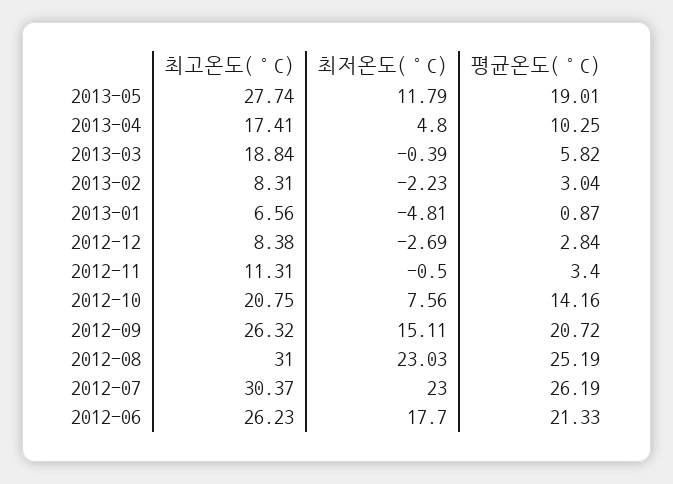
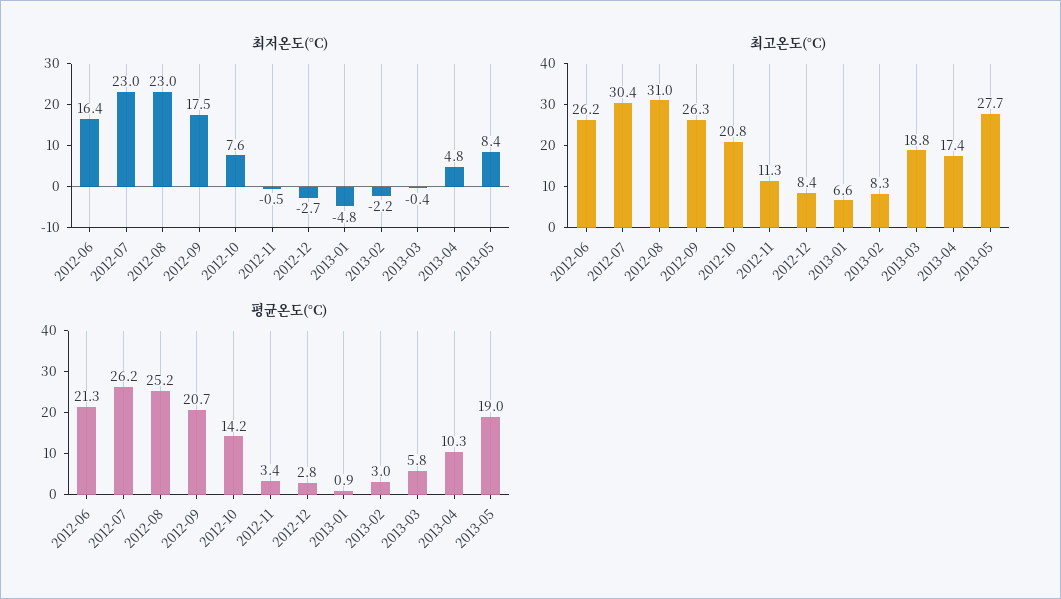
  {
    "최고온도(°C)": {
      "2013-05": 27.74,
      "2013-04": 17.41,
      "2013-03": 18.84,
      "2013-02": 8.31,
      "2013-01": 6.56,
      "2012-12": 8.38,
      "2012-11": 11.31,
      "2012-10": 20.75,
      "2012-09": 26.32,
      "2012-08": 31,
      "2012-07": 30.37,
      "2012-06": 26.23
    },
    "최저온도(°C)": {
-     "2013-05": 11.79,
+     "2013-05": 8.4,
      "2013-04": 4.8,
      "2013-03": -0.39,
      "2013-02": -2.23,
      "2013-01": -4.81,
      "2012-12": -2.69,
      "2012-11": -0.5,
      "2012-10": 7.56,
-     "2012-09": 15.11,
+     "2012-09": 17.5,
      "2012-08": 23.03,
      "2012-07": 23,
-     "2012-06": 17.7
+     "2012-06": 16.4
    },
    "평균온도(°C)": {
      "2013-05": 19.01,
      "2013-04": 10.25,
      "2013-03": 5.82,
      "2013-02": 3.04,
      "2013-01": 0.87,
      "2012-12": 2.84,
      "2012-11": 3.4,
      "2012-10": 14.16,
      "2012-09": 20.72,
      "2012-08": 25.19,
      "2012-07": 26.19,
      "2012-06": 21.33
    }
  }

